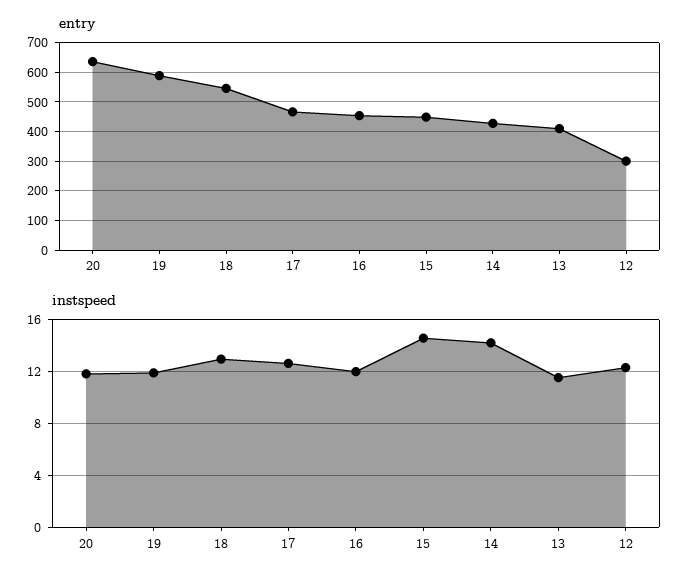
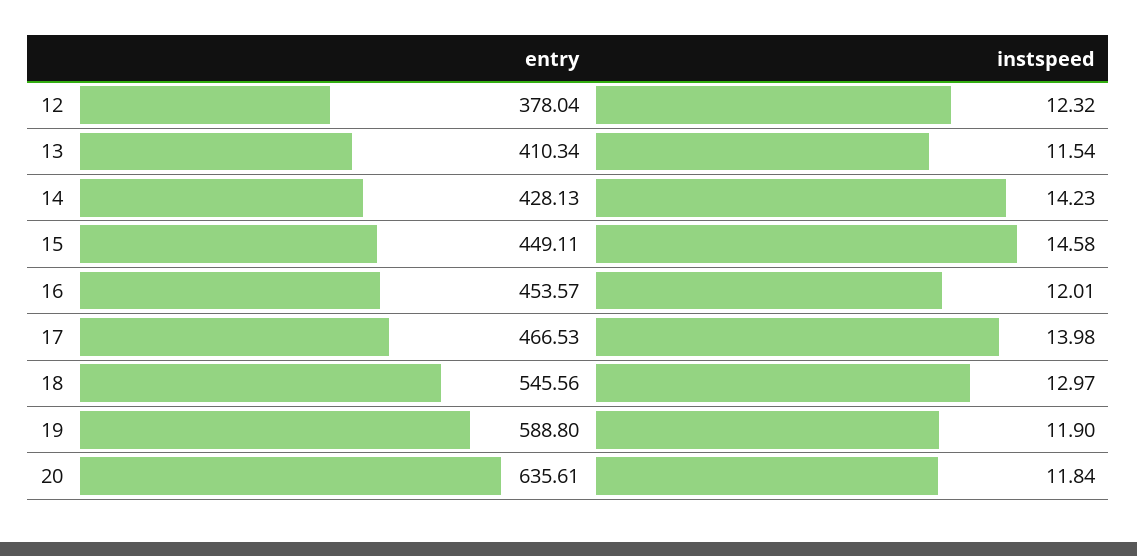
  {
    "entry": {
      "20": 635.61,
      "19": 588.8,
      "18": 545.56,
      "17": 466.53,
      "16": 453.57,
      "15": 449.11,
      "14": 428.13,
      "13": 410.34,
-     "12": 300
+     "12": 378.04
    },
    "instspeed": {
      "20": 11.84,
      "19": 11.9,
      "18": 12.97,
-     "17": 12.5,
+     "17": 13.98,
      "16": 12.01,
      "15": 14.58,
      "14": 14.23,
      "13": 11.54,
      "12": 12.32
    }
  }

